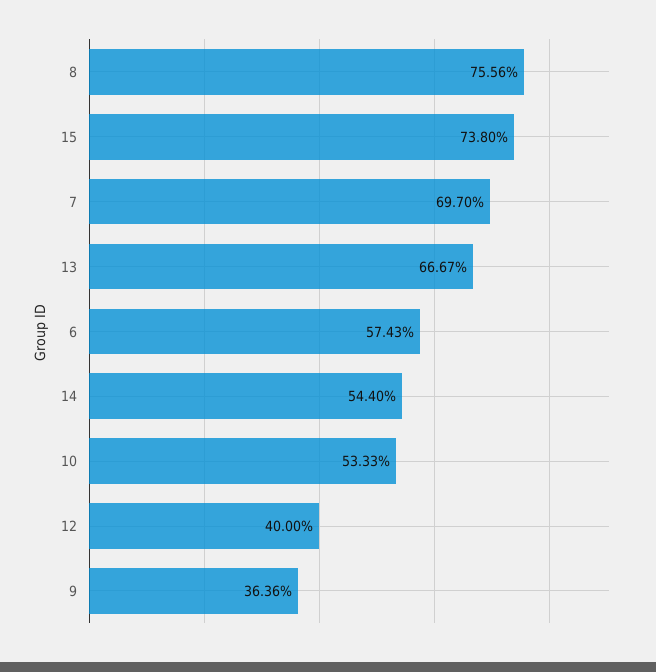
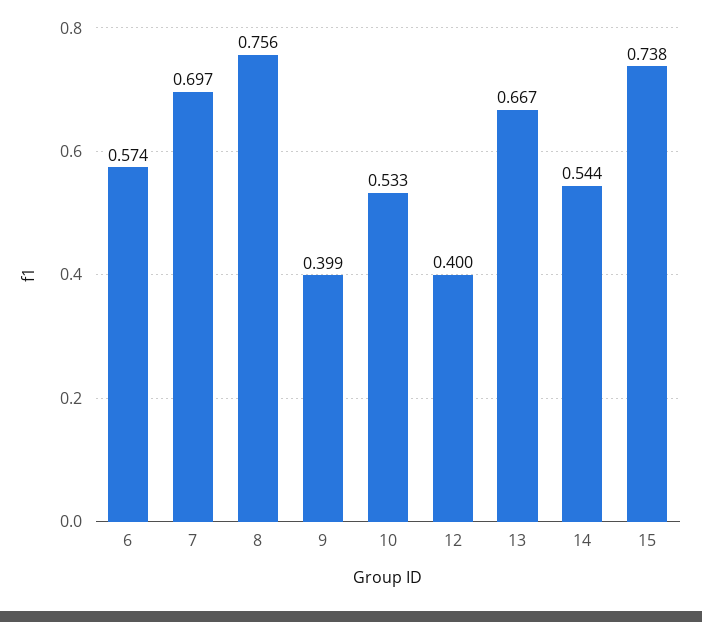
  {
    "8": 0.7556,
    "15": 0.738,
    "7": 0.697,
    "13": 0.6667,
    "6": 0.5743,
    "14": 0.544,
    "10": 0.5333,
    "12": 0.4,
-   "9": 0.3636
+   "9": 0.399
  }

